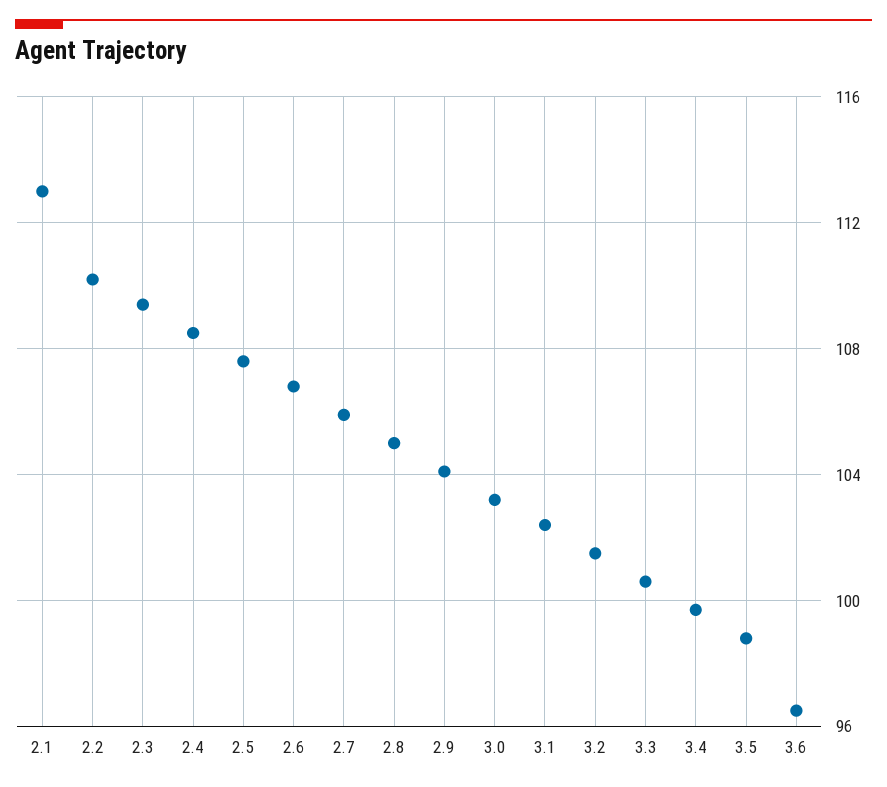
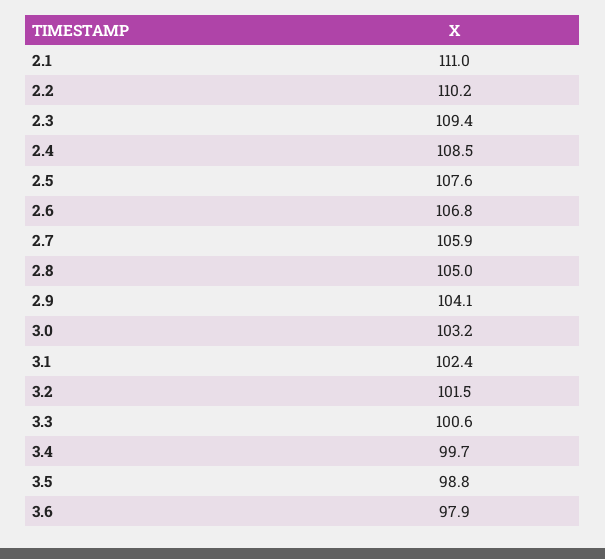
  {
-   "2.1": 113,
+   "2.1": 111,
    "2.2": 110.2,
    "2.3": 109.4,
    "2.4": 108.5,
    "2.5": 107.6,
    "2.6": 106.8,
    "2.7": 105.9,
    "2.8": 105,
    "2.9": 104.1,
    "3.0": 103.2,
    "3.1": 102.4,
    "3.2": 101.5,
    "3.3": 100.6,
    "3.4": 99.7,
    "3.5": 98.8,
-   "3.6": 96.5
+   "3.6": 97.9
  }

